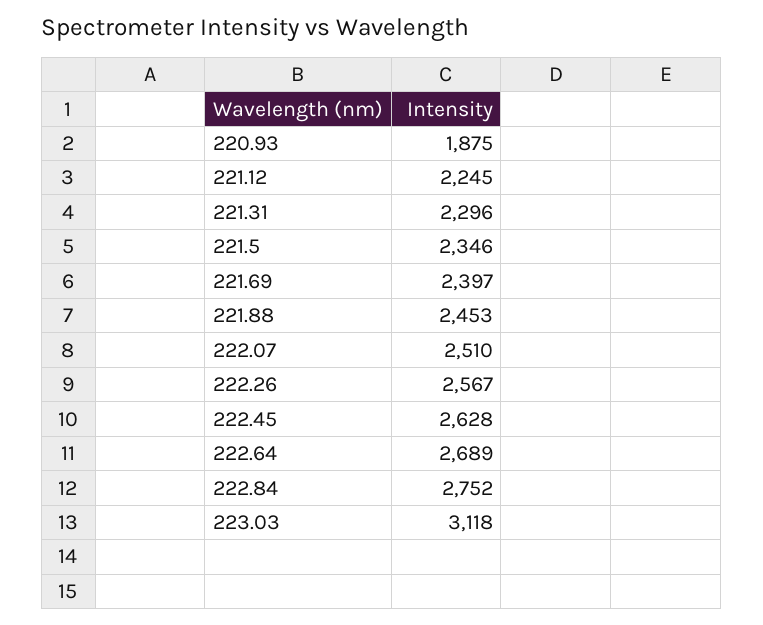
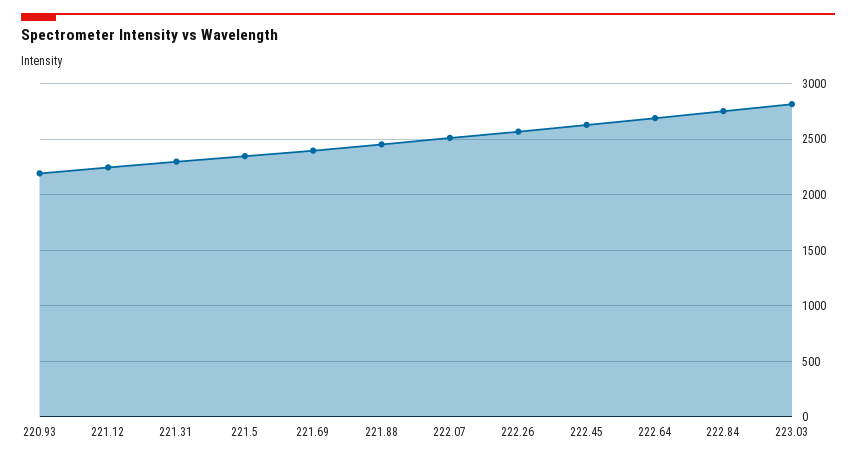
  {
-   "220.93": 1875,
+   "220.93": 2200,
    "221.12": 2245,
    "221.31": 2296,
    "221.5": 2346,
    "221.69": 2397,
    "221.88": 2453,
    "222.07": 2510,
    "222.26": 2567,
    "222.45": 2628,
    "222.64": 2689,
    "222.84": 2752,
-   "223.03": 3118
+   "223.03": 2800
  }

